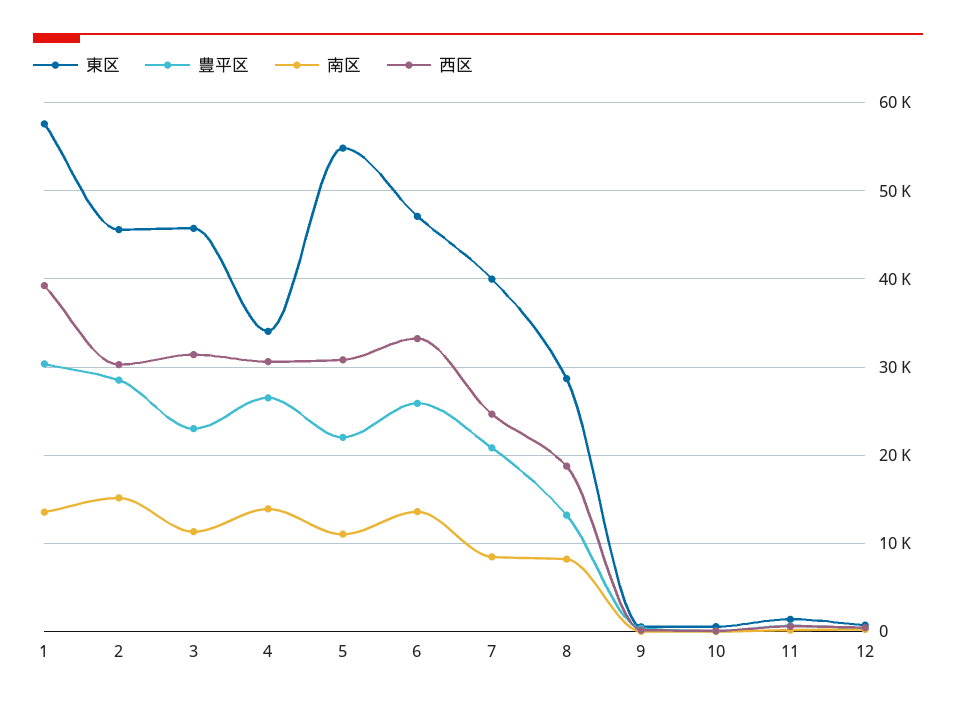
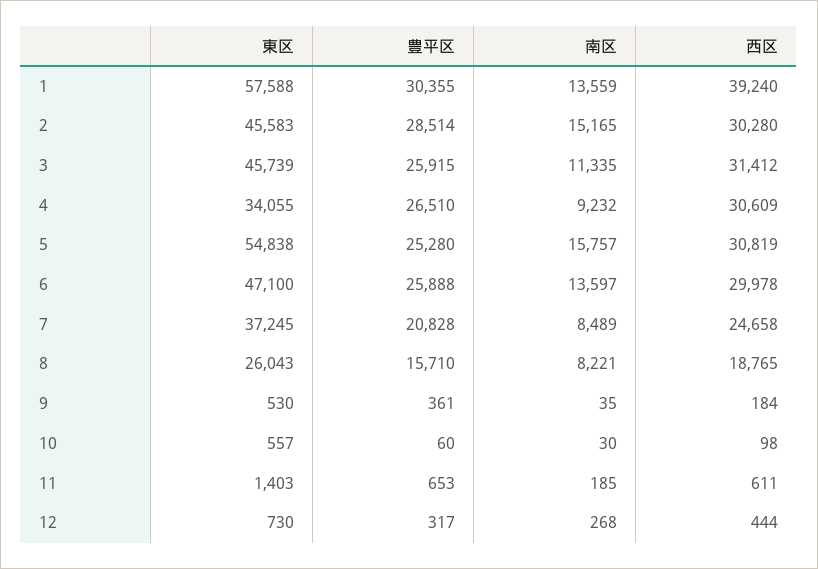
  {
    "東区": {
      "1": 57588,
      "2": 45583,
      "3": 45739,
      "4": 34055,
      "5": 54838,
      "6": 47100,
-     "7": 40000,
+     "7": 37245,
-     "8": 29000,
+     "8": 26043,
      "9": 530,
      "10": 557,
      "11": 1403,
      "12": 730
    },
    "豊平区": {
      "1": 30355,
      "2": 28514,
-     "3": 23000,
+     "3": 25915,
      "4": 26510,
-     "5": 22000,
+     "5": 25280,
      "6": 25888,
      "7": 20828,
-     "8": 13000,
+     "8": 15710,
      "9": 361,
      "10": 60,
      "11": 653,
      "12": 317
    },
    "南区": {
      "1": 13559,
      "2": 15165,
      "3": 11335,
-     "4": 14000,
+     "4": 9232,
-     "5": 11000,
+     "5": 15757,
      "6": 13597,
      "7": 8489,
      "8": 8221,
      "9": 35,
      "10": 30,
      "11": 185,
      "12": 268
    },
    "西区": {
      "1": 39240,
      "2": 30280,
      "3": 31412,
      "4": 30609,
      "5": 30819,
-     "6": 33000,
+     "6": 29978,
      "7": 24658,
      "8": 18765,
      "9": 184,
      "10": 98,
      "11": 611,
      "12": 444
    }
  }

